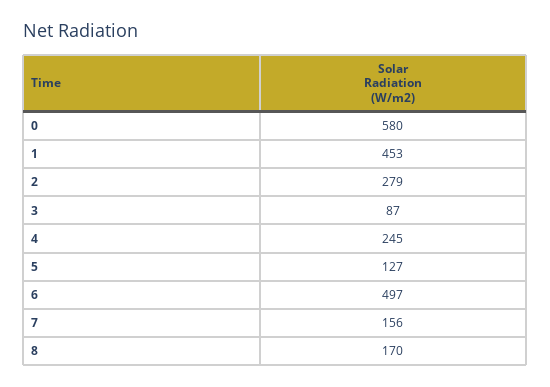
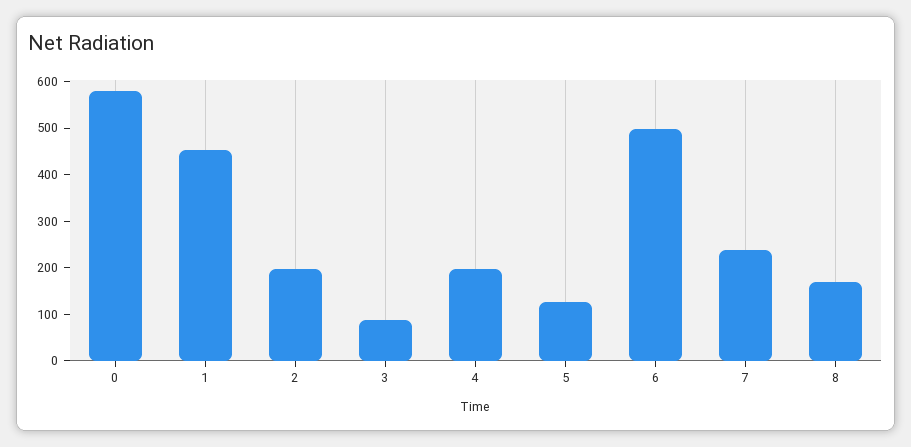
  {
    "0": 580,
    "1": 453,
-   "2": 279,
+   "2": 200,
    "3": 87,
-   "4": 245,
+   "4": 200,
    "5": 127,
    "6": 497,
-   "7": 156,
+   "7": 240,
    "8": 170
  }

